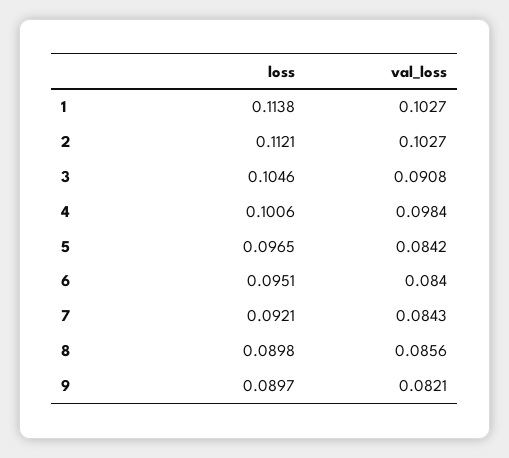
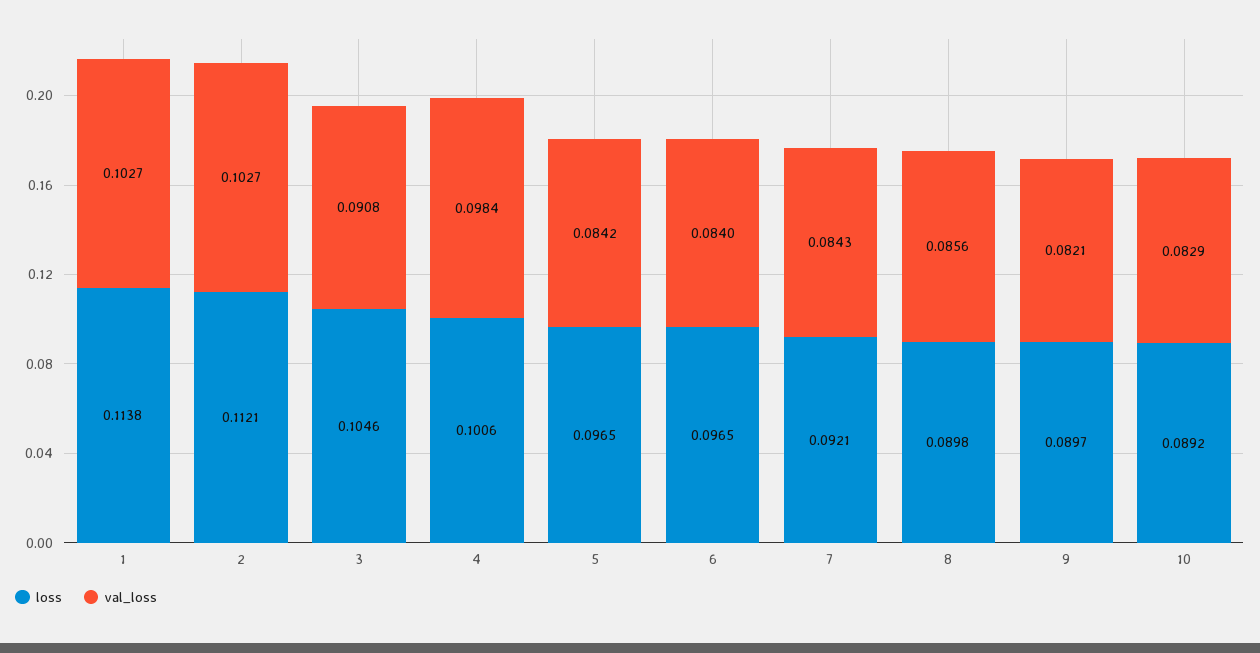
  {
    "loss": {
      "1": 0.1138,
      "2": 0.1121,
      "3": 0.1046,
      "4": 0.1006,
      "5": 0.0965,
-     "6": 0.0951,
+     "6": 0.0965,
      "7": 0.0921,
      "8": 0.0898,
-     "9": 0.0897
+     "9": 0.0897,
+     "10": 0.0892
    },
    "val_loss": {
      "1": 0.1027,
      "2": 0.1027,
      "3": 0.0908,
      "4": 0.0984,
      "5": 0.0842,
      "6": 0.084,
      "7": 0.0843,
      "8": 0.0856,
-     "9": 0.0821
+     "9": 0.0821,
+     "10": 0.0829
    }
  }

